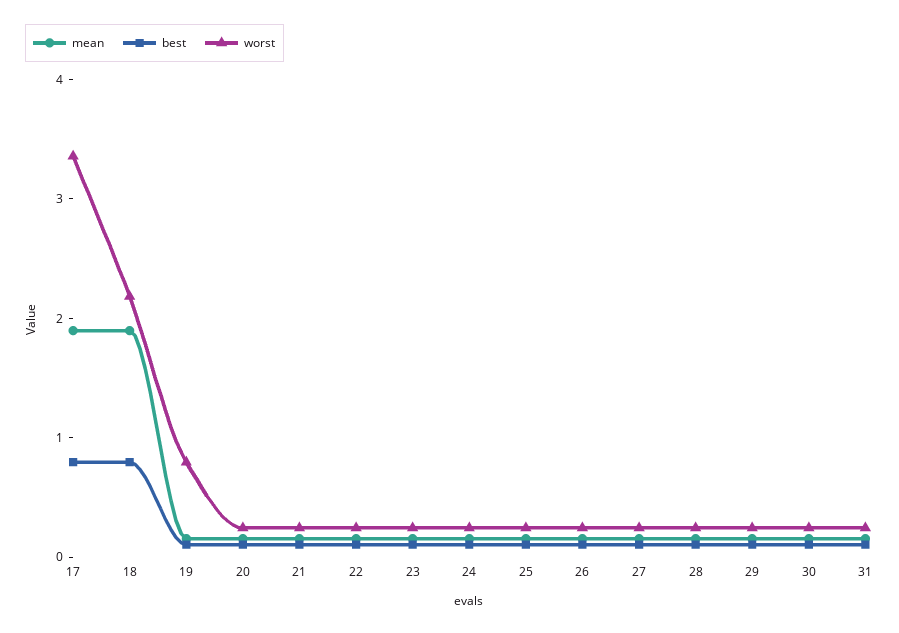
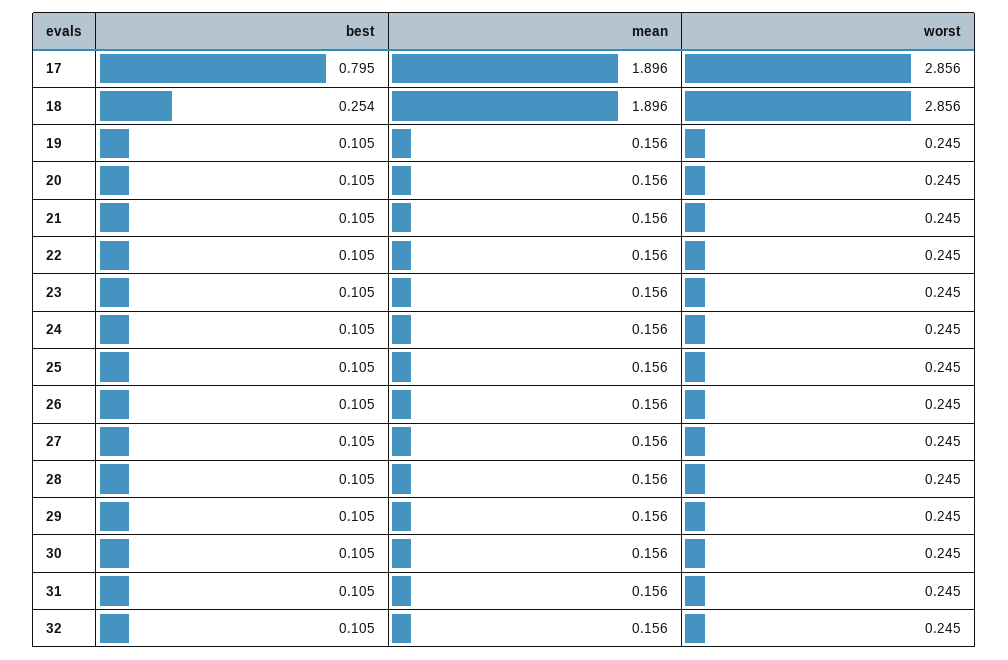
  {
    "mean": {
      "17": 1.896,
      "18": 1.896,
      "19": 0.156,
      "20": 0.156,
      "21": 0.156,
      "22": 0.156,
      "23": 0.156,
      "24": 0.156,
      "25": 0.156,
      "26": 0.156,
      "27": 0.156,
      "28": 0.156,
      "29": 0.156,
      "30": 0.156,
-     "31": 0.156
+     "31": 0.156,
+     "32": 0.156
    },
    "best": {
      "17": 0.795,
-     "18": 0.8,
+     "18": 0.254,
      "19": 0.105,
      "20": 0.105,
      "21": 0.105,
      "22": 0.105,
      "23": 0.105,
      "24": 0.105,
      "25": 0.105,
      "26": 0.105,
      "27": 0.105,
      "28": 0.105,
      "29": 0.105,
      "30": 0.105,
-     "31": 0.105
+     "31": 0.105,
+     "32": 0.105
    },
    "worst": {
-     "17": 3.4,
+     "17": 2.856,
-     "18": 2.2,
+     "18": 2.856,
-     "19": 0.8,
+     "19": 0.245,
      "20": 0.245,
      "21": 0.245,
      "22": 0.245,
      "23": 0.245,
      "24": 0.245,
      "25": 0.245,
      "26": 0.245,
      "27": 0.245,
      "28": 0.245,
      "29": 0.245,
      "30": 0.245,
-     "31": 0.245
+     "31": 0.245,
+     "32": 0.245
    }
  }

